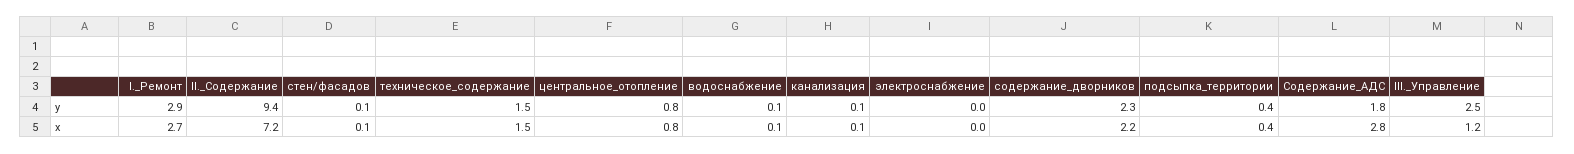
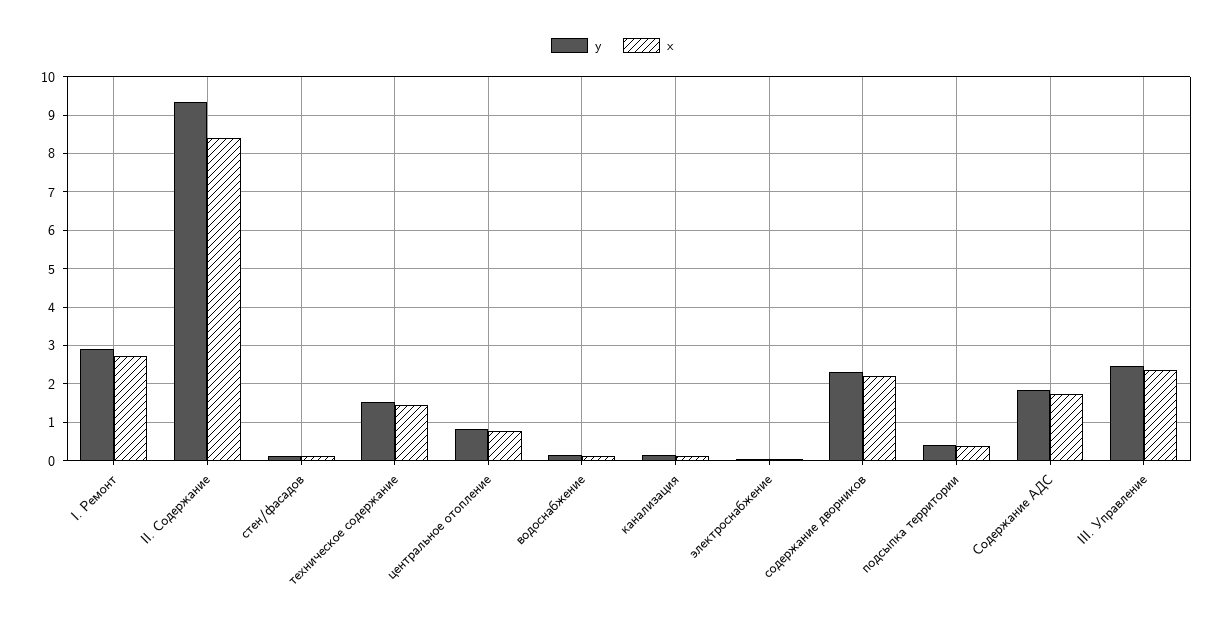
  {
    "y": {
      "I._Ремонт": 2.9,
      "II._Содержание": 9.4,
      "стен/фасадов": 0.1,
      "техническое_содержание": 1.5,
      "центральное_отопление": 0.8,
      "водоснабжение": 0.1,
      "канализация": 0.1,
      "электроснабжение": 0,
      "содержание_дворников": 2.3,
      "подсыпка_территории": 0.4,
      "Содержание_АДС": 1.8,
      "III._Управление": 2.5
    },
    "x": {
      "I._Ремонт": 2.7,
-     "II._Содержание": 7.2,
+     "II._Содержание": 8.4,
      "стен/фасадов": 0.1,
      "техническое_содержание": 1.5,
      "центральное_отопление": 0.8,
      "водоснабжение": 0.1,
      "канализация": 0.1,
      "электроснабжение": 0,
      "содержание_дворников": 2.2,
      "подсыпка_территории": 0.4,
-     "Содержание_АДС": 2.8,
+     "Содержание_АДС": 1.8,
-     "III._Управление": 1.2
+     "III._Управление": 2.4
    }
  }

